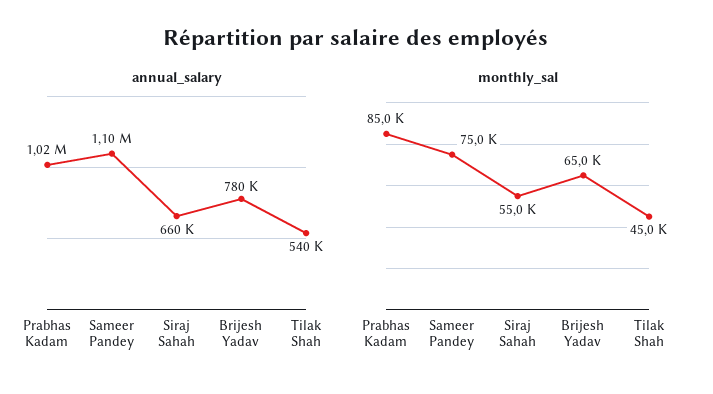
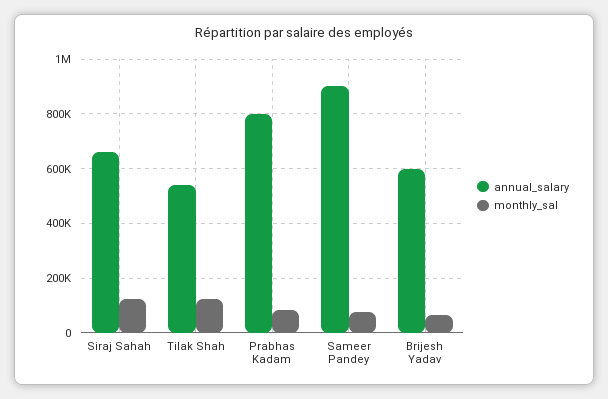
  {
    "annual_salary": {
-     "Prabhas Kadam": 1020000,
+     "Prabhas Kadam": 800000,
-     "Sameer Pandey": 1100000,
+     "Sameer Pandey": 900000,
      "Siraj Sahah": 660000,
-     "Brijesh Yadav": 780000,
+     "Brijesh Yadav": 600000,
      "Tilak Shah": 540000
    },
    "monthly_sal": {
      "Prabhas Kadam": 85000,
      "Sameer Pandey": 75000,
-     "Siraj Sahah": 55000,
+     "Siraj Sahah": 125000,
      "Brijesh Yadav": 65000,
-     "Tilak Shah": 45000
+     "Tilak Shah": 125000
    }
  }

